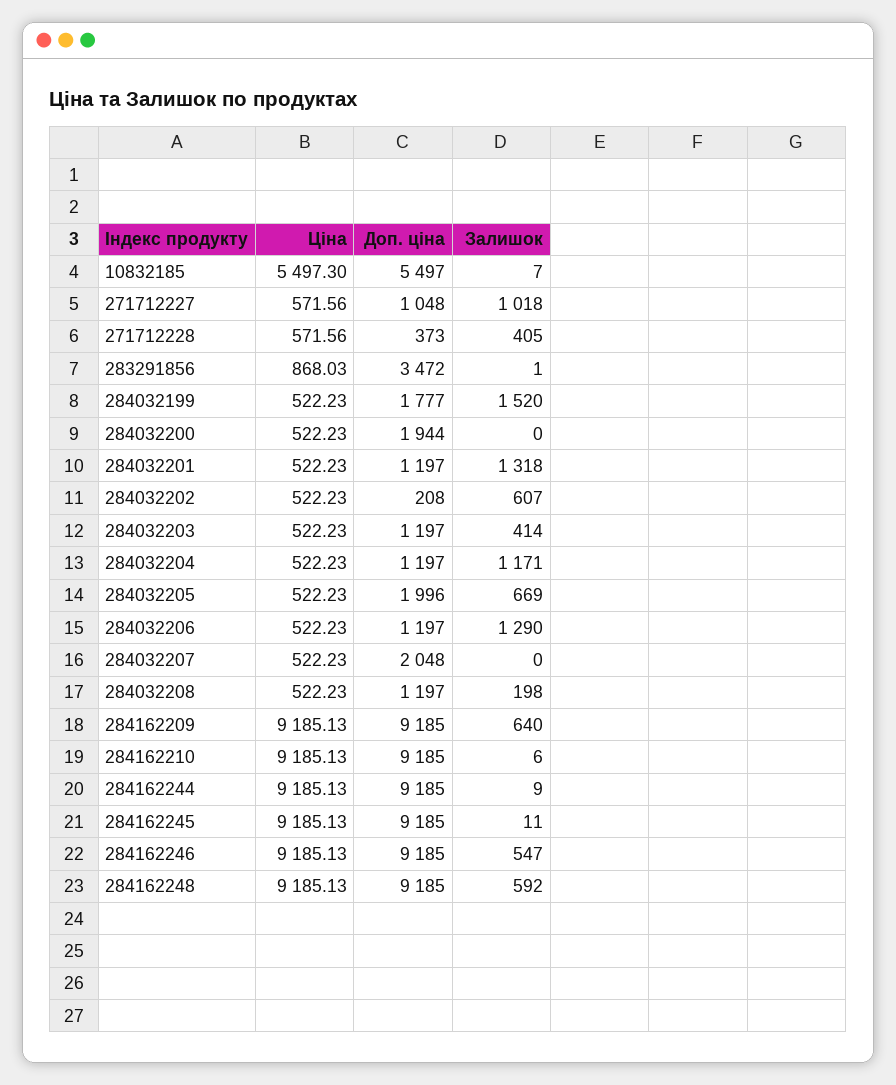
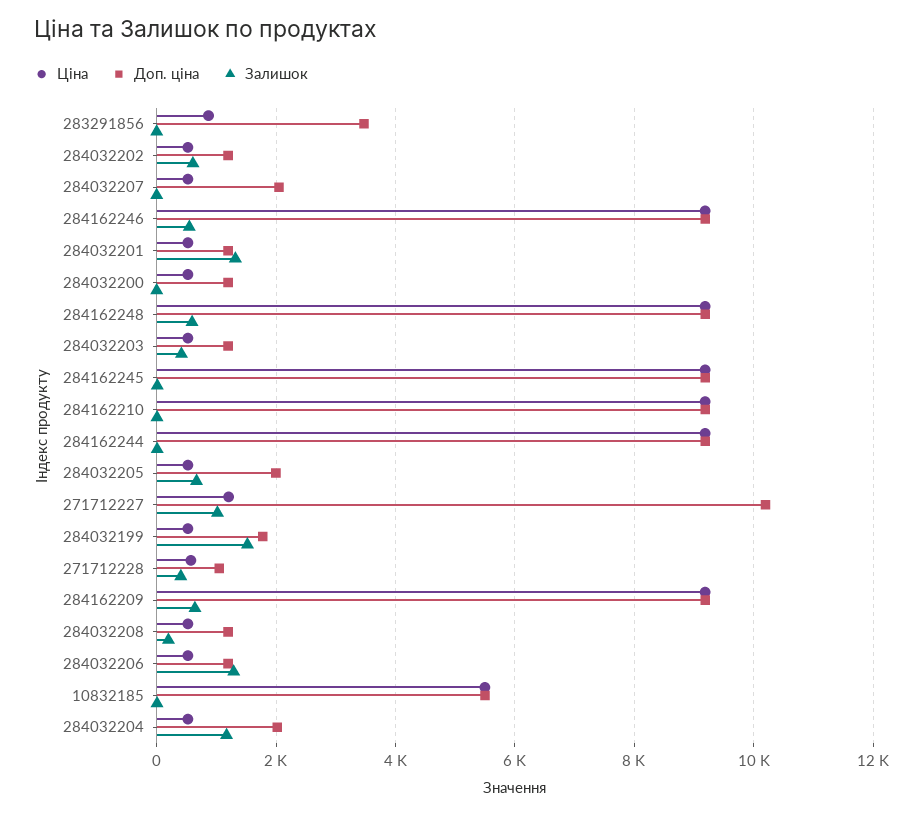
  {
    "Ціна": {
      "10832185": 5497.3,
-     "271712227": 571.56,
+     "271712227": 1200,
      "271712228": 571.56,
      "283291856": 868.03,
      "284032199": 522.23,
      "284032200": 522.23,
      "284032201": 522.23,
      "284032202": 522.23,
      "284032203": 522.23,
      "284032204": 522.23,
      "284032205": 522.23,
      "284032206": 522.23,
      "284032207": 522.23,
      "284032208": 522.23,
      "284162209": 9185.13,
      "284162210": 9185.13,
      "284162244": 9185.13,
      "284162245": 9185.13,
      "284162246": 9185.13,
      "284162248": 9185.13
    },
    "Доп. ціна": {
      "10832185": 5497,
-     "271712227": 1048,
+     "271712227": 10200,
-     "271712228": 373,
+     "271712228": 1000,
      "283291856": 3472,
      "284032199": 1777,
-     "284032200": 1944,
+     "284032200": 1200,
      "284032201": 1197,
-     "284032202": 208,
+     "284032202": 1200,
      "284032203": 1197,
-     "284032204": 1197,
+     "284032204": 2000,
      "284032205": 1996,
      "284032206": 1197,
      "284032207": 2048,
      "284032208": 1197,
      "284162209": 9185,
      "284162210": 9185,
      "284162244": 9185,
      "284162245": 9185,
      "284162246": 9185,
      "284162248": 9185
    },
    "Залишок": {
      "10832185": 7,
      "271712227": 1018,
      "271712228": 405,
      "283291856": 1,
      "284032199": 1520,
      "284032200": 0,
      "284032201": 1318,
      "284032202": 607,
      "284032203": 414,
      "284032204": 1171,
      "284032205": 669,
      "284032206": 1290,
      "284032207": 0,
      "284032208": 198,
      "284162209": 640,
      "284162210": 6,
      "284162244": 9,
      "284162245": 11,
      "284162246": 547,
      "284162248": 592
    }
  }

